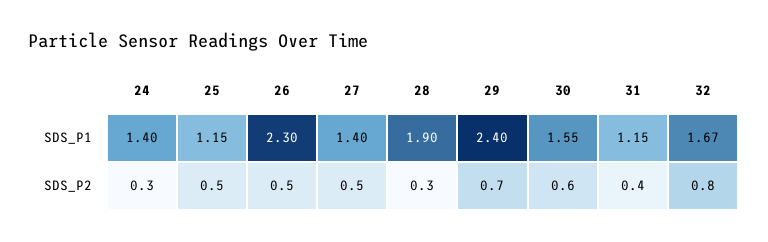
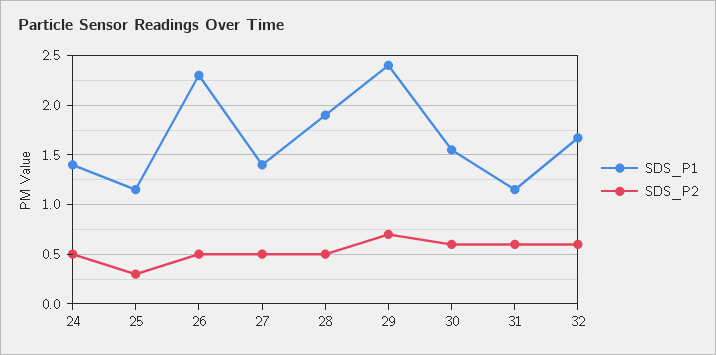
  {
    "SDS_P1": {
      "24": 1.4,
      "25": 1.15,
      "26": 2.3,
      "27": 1.4,
      "28": 1.9,
      "29": 2.4,
      "30": 1.55,
      "31": 1.15,
      "32": 1.67
    },
    "SDS_P2": {
-     "24": 0.3,
+     "24": 0.5,
-     "25": 0.5,
+     "25": 0.3,
      "26": 0.5,
      "27": 0.5,
-     "28": 0.3,
+     "28": 0.5,
      "29": 0.7,
      "30": 0.6,
-     "31": 0.4,
+     "31": 0.6,
-     "32": 0.8
+     "32": 0.6
    }
  }

